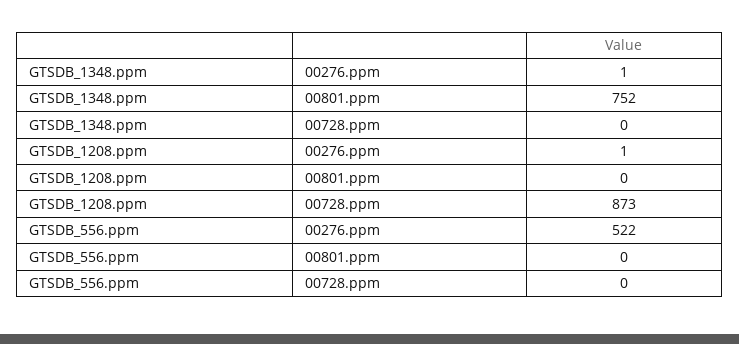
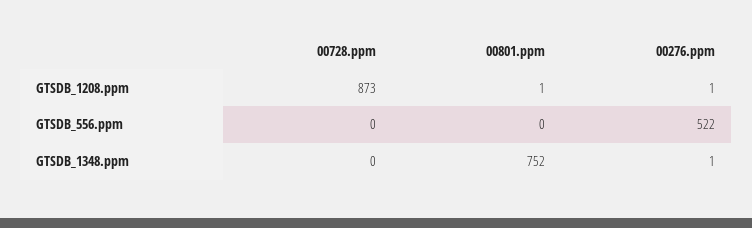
  {
    "GTSDB_1348.ppm": {
      "00276.ppm": 1,
      "00801.ppm": 752,
      "00728.ppm": 0
    },
    "GTSDB_1208.ppm": {
      "00276.ppm": 1,
-     "00801.ppm": 0,
+     "00801.ppm": 1,
      "00728.ppm": 873
    },
    "GTSDB_556.ppm": {
      "00276.ppm": 522,
      "00801.ppm": 0,
      "00728.ppm": 0
    }
  }

